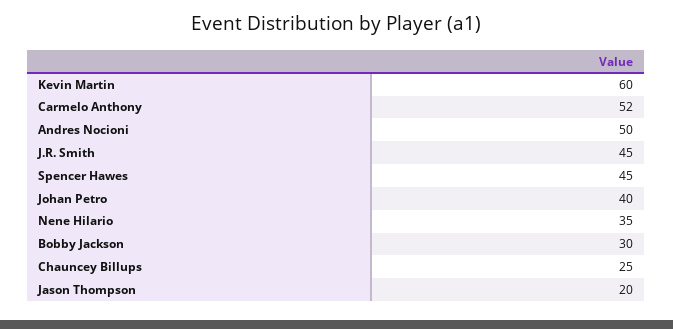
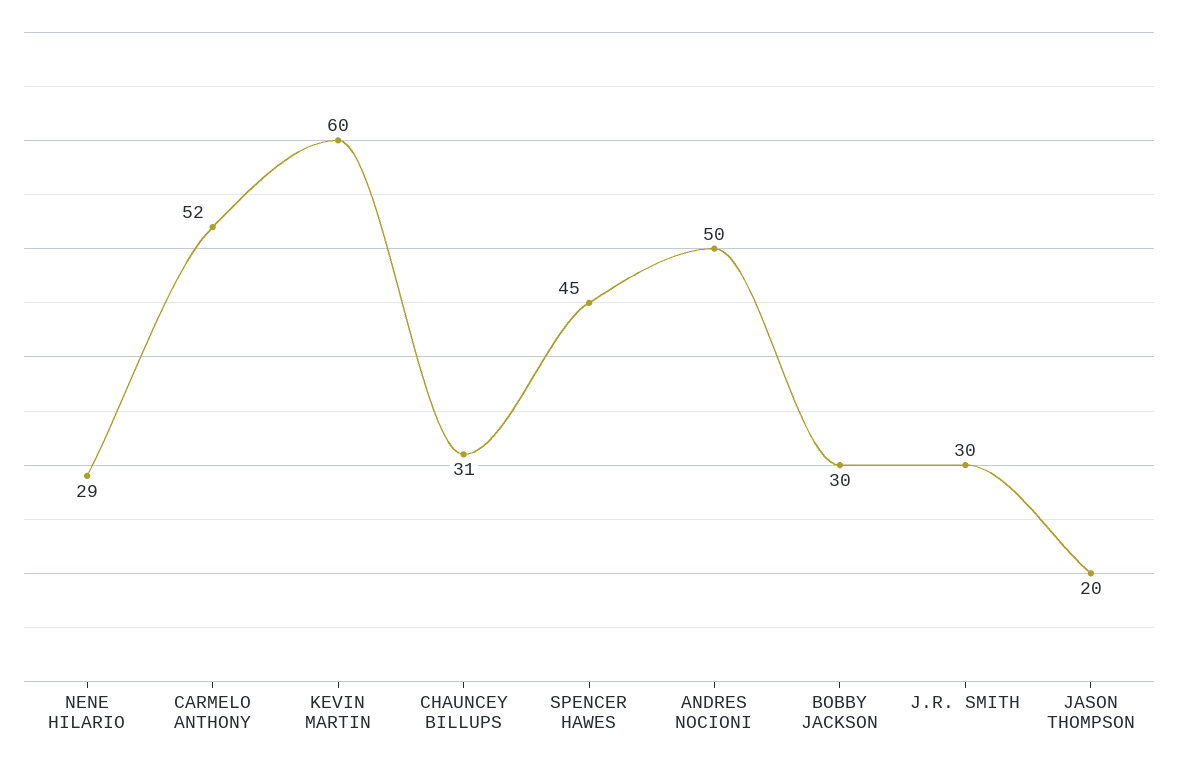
  {
    "Kevin Martin": 60,
    "Carmelo Anthony": 52,
    "Andres Nocioni": 50,
-   "J.R. Smith": 45,
+   "J.R. Smith": 30,
    "Spencer Hawes": 45,
-   "Johan Petro": 40,
-   "Nene Hilario": 35,
+   "Nene Hilario": 29,
    "Bobby Jackson": 30,
-   "Chauncey Billups": 25,
+   "Chauncey Billups": 31,
    "Jason Thompson": 20
  }

